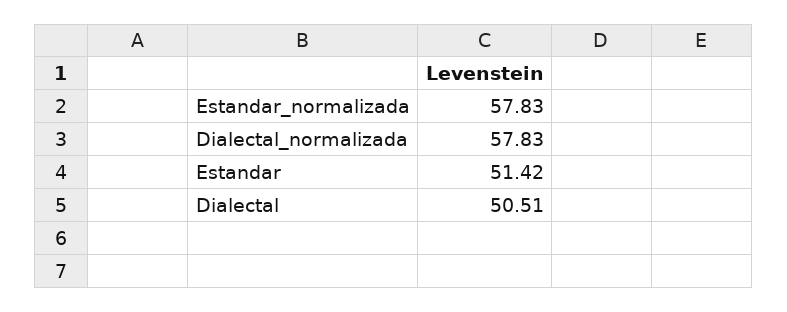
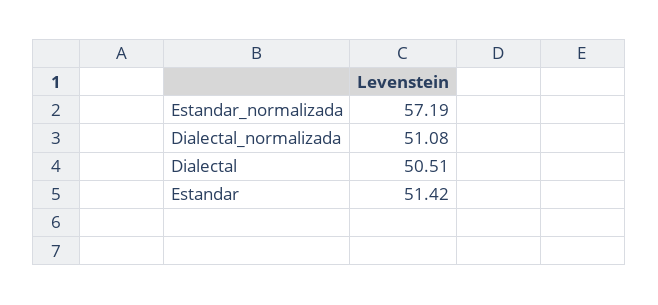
  {
-   "Estandar_normalizada": 57.83,
+   "Estandar_normalizada": 57.19,
-   "Dialectal_normalizada": 57.83,
+   "Dialectal_normalizada": 51.08,
    "Estandar": 51.42,
    "Dialectal": 50.51
  }

